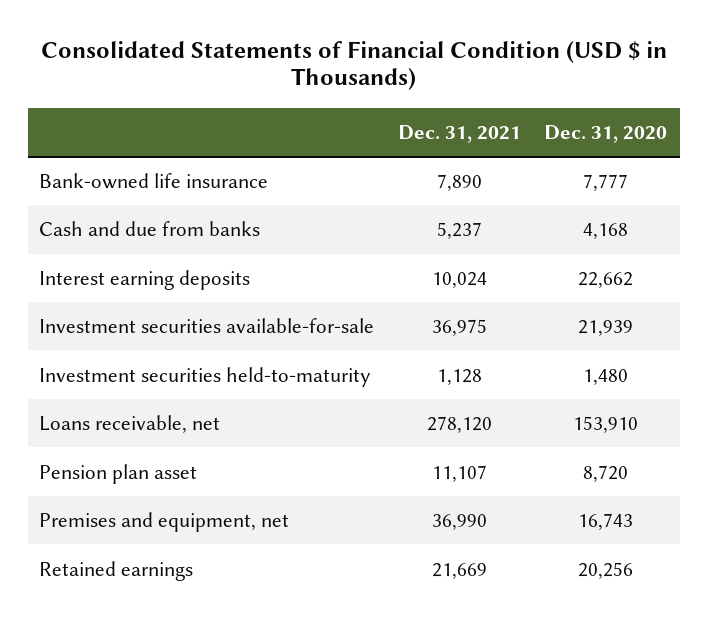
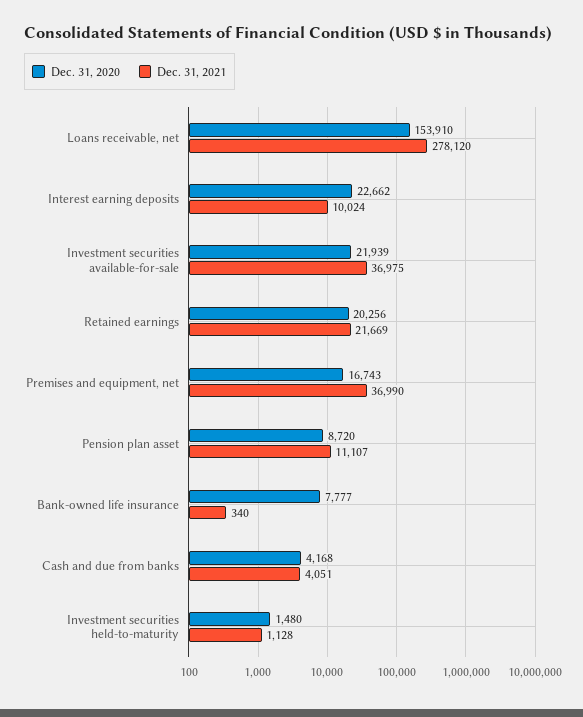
  {
    "Dec. 31, 2021": {
-     "Bank-owned life insurance": 7890,
+     "Bank-owned life insurance": 340,
-     "Cash and due from banks": 5237,
+     "Cash and due from banks": 4051,
      "Interest earning deposits": 10024,
      "Investment securities available-for-sale": 36975,
      "Investment securities held-to-maturity": 1128,
      "Loans receivable, net": 278120,
      "Pension plan asset": 11107,
      "Premises and equipment, net": 36990,
      "Retained earnings": 21669
    },
    "Dec. 31, 2020": {
      "Bank-owned life insurance": 7777,
      "Cash and due from banks": 4168,
      "Interest earning deposits": 22662,
      "Investment securities available-for-sale": 21939,
      "Investment securities held-to-maturity": 1480,
      "Loans receivable, net": 153910,
      "Pension plan asset": 8720,
      "Premises and equipment, net": 16743,
      "Retained earnings": 20256
    }
  }

